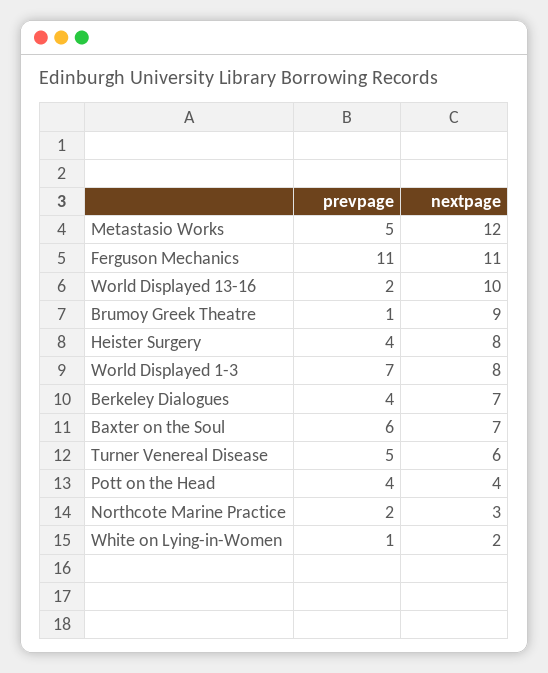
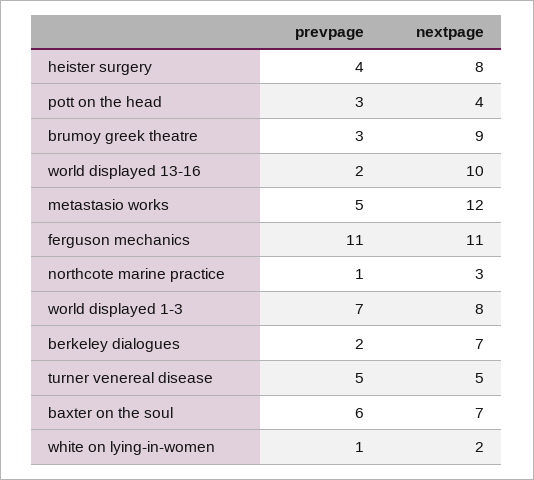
  {
    "prevpage": {
      "Metastasio Works": 5,
      "Ferguson Mechanics": 11,
      "World Displayed 13-16": 2,
-     "Brumoy Greek Theatre": 1,
+     "Brumoy Greek Theatre": 3,
      "Heister Surgery": 4,
      "World Displayed 1-3": 7,
-     "Berkeley Dialogues": 4,
+     "Berkeley Dialogues": 2,
      "Baxter on the Soul": 6,
      "Turner Venereal Disease": 5,
-     "Pott on the Head": 4,
+     "Pott on the Head": 3,
-     "Northcote Marine Practice": 2,
+     "Northcote Marine Practice": 1,
      "White on Lying-in-Women": 1
    },
    "nextpage": {
      "Metastasio Works": 12,
      "Ferguson Mechanics": 11,
      "World Displayed 13-16": 10,
      "Brumoy Greek Theatre": 9,
      "Heister Surgery": 8,
      "World Displayed 1-3": 8,
      "Berkeley Dialogues": 7,
      "Baxter on the Soul": 7,
-     "Turner Venereal Disease": 6,
+     "Turner Venereal Disease": 5,
      "Pott on the Head": 4,
      "Northcote Marine Practice": 3,
      "White on Lying-in-Women": 2
    }
  }

